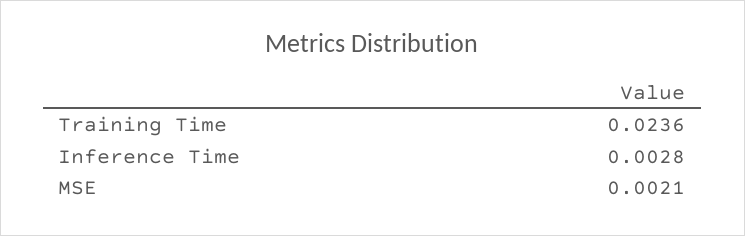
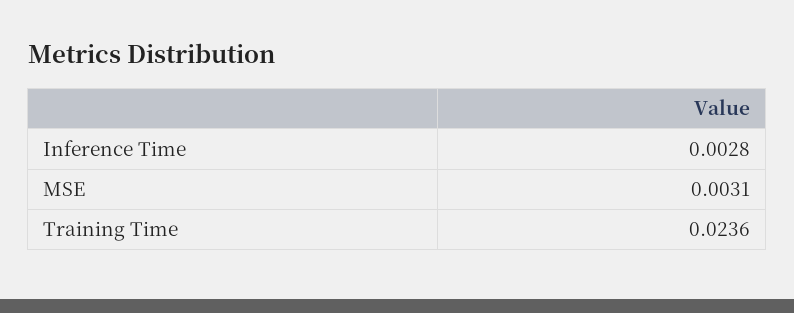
  {
    "Training Time": 0.0236,
    "Inference Time": 0.0028,
-   "MSE": 0.0021
+   "MSE": 0.0031
  }

